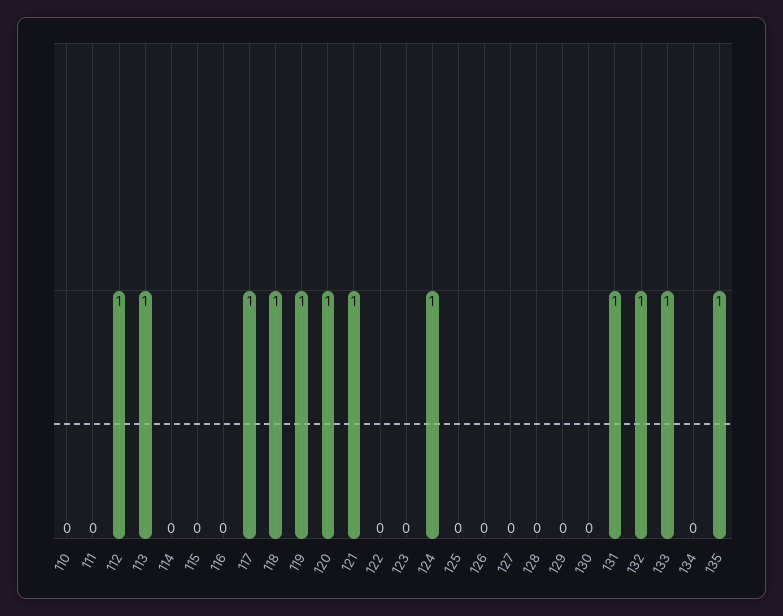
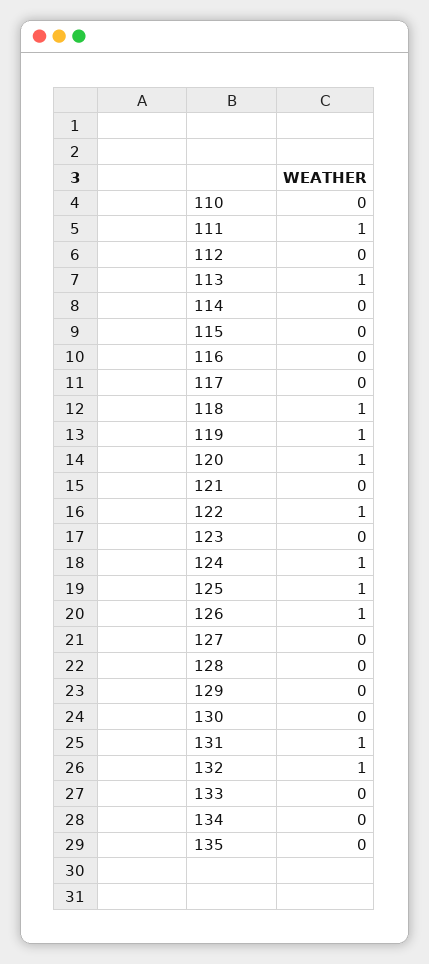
  {
    "110": 0,
-   "111": 0,
+   "111": 1,
-   "112": 1,
+   "112": 0,
    "113": 1,
    "114": 0,
    "115": 0,
    "116": 0,
-   "117": 1,
+   "117": 0,
    "118": 1,
    "119": 1,
    "120": 1,
-   "121": 1,
+   "121": 0,
-   "122": 0,
+   "122": 1,
    "123": 0,
    "124": 1,
-   "125": 0,
+   "125": 1,
-   "126": 0,
+   "126": 1,
    "127": 0,
    "128": 0,
    "129": 0,
    "130": 0,
    "131": 1,
    "132": 1,
-   "133": 1,
+   "133": 0,
    "134": 0,
-   "135": 1
+   "135": 0
  }

